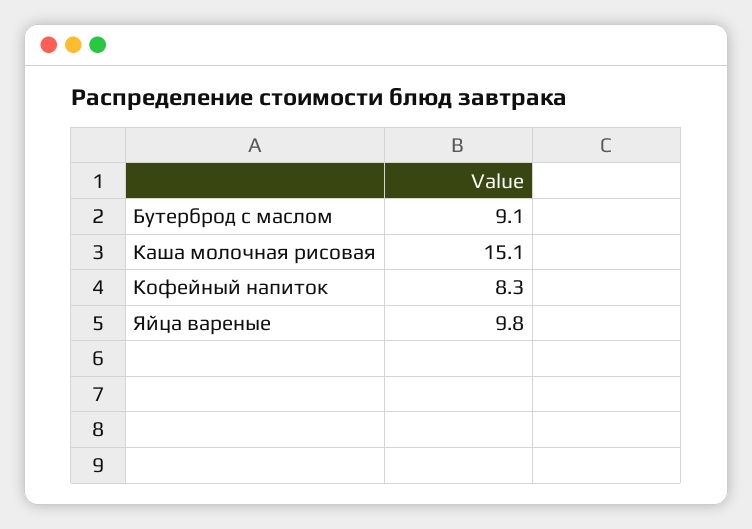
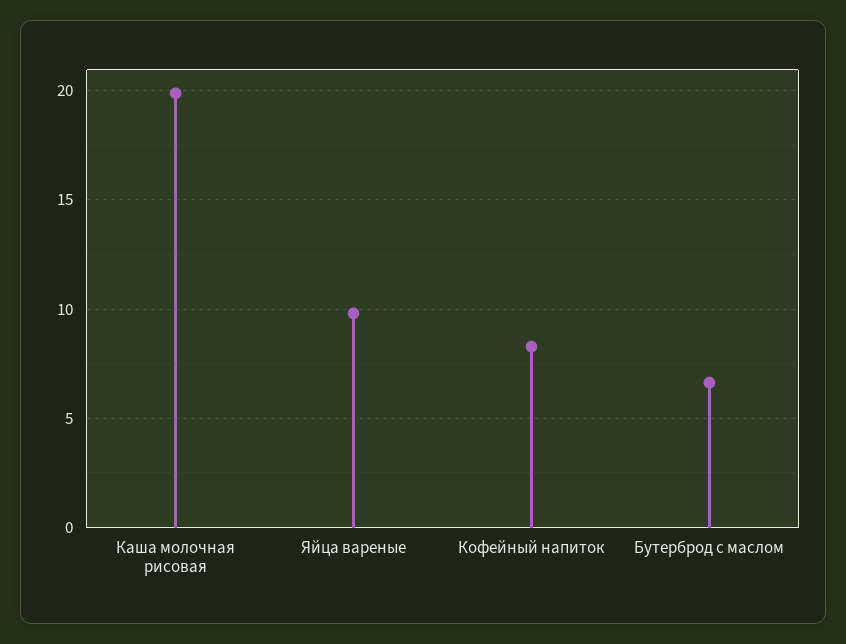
  {
-   "Бутерброд с маслом": 9.1,
+   "Бутерброд с маслом": 6.5,
-   "Каша молочная рисовая": 15.1,
+   "Каша молочная рисовая": 20,
    "Кофейный напиток": 8.3,
    "Яйца вареные": 9.8
  }

